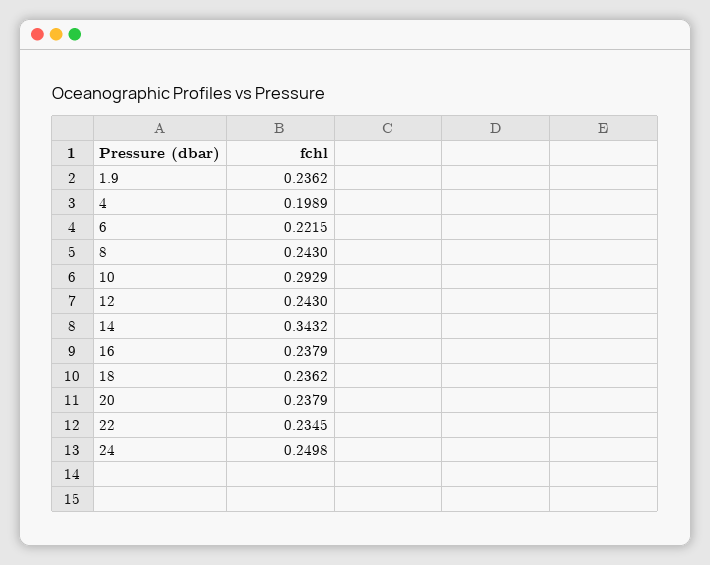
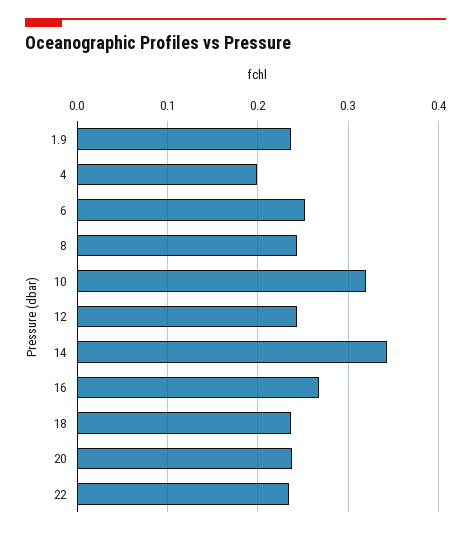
  {
    "1.9": 0.2362,
    "4": 0.1989,
-   "6": 0.2215,
+   "6": 0.25,
    "8": 0.243,
-   "10": 0.2929,
+   "10": 0.32,
    "12": 0.243,
    "14": 0.3432,
-   "16": 0.2379,
+   "16": 0.27,
    "18": 0.2362,
    "20": 0.2379,
-   "22": 0.2345,
+   "22": 0.2345
-   "24": 0.2498
  }

